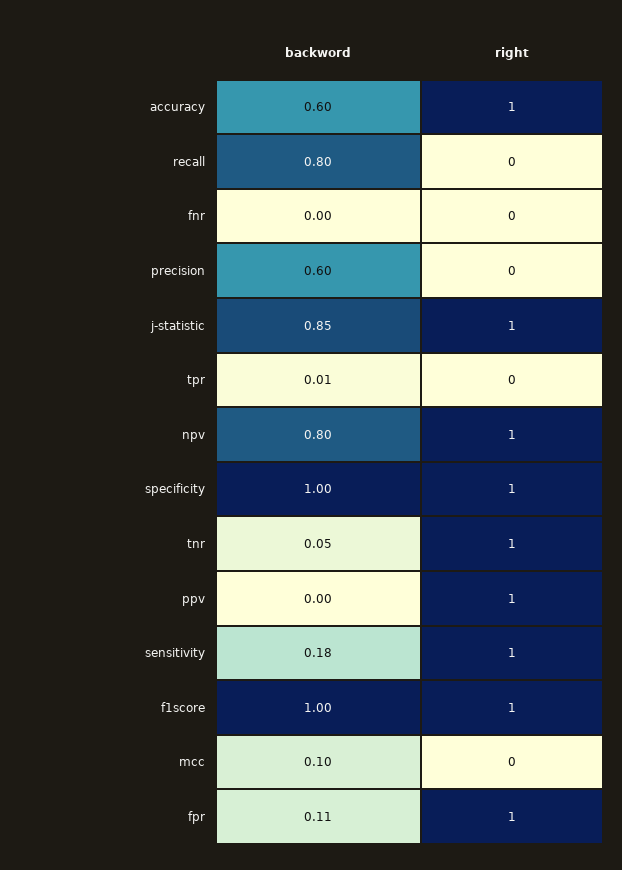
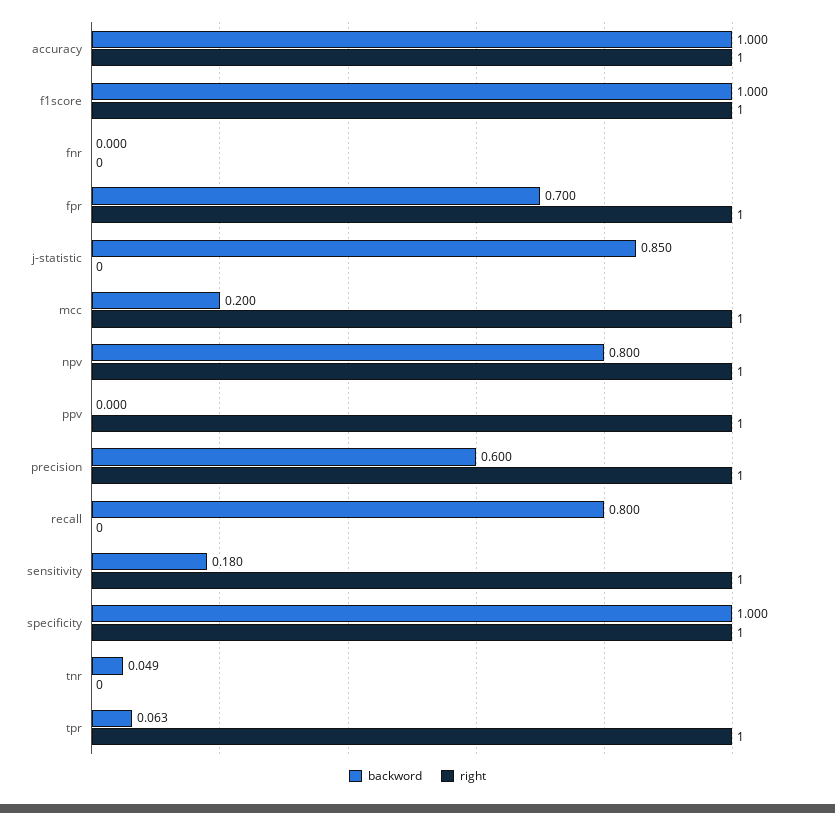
  {
    "backword": {
-     "accuracy": 0.6,
+     "accuracy": 1,
      "recall": 0.8,
      "fnr": 0,
      "precision": 0.6,
      "j-statistic": 0.85,
-     "tpr": 0.01,
+     "tpr": 0.063,
      "npv": 0.8,
      "specificity": 1,
      "tnr": 0.049,
      "ppv": 0,
      "sensitivity": 0.18,
      "f1score": 1,
-     "mcc": 0.1,
+     "mcc": 0.2,
-     "fpr": 0.11
+     "fpr": 0.7
    },
    "right": {
      "accuracy": 1,
      "recall": 0,
      "fnr": 0,
-     "precision": 0,
+     "precision": 1,
-     "j-statistic": 1,
+     "j-statistic": 0,
-     "tpr": 0,
+     "tpr": 1,
      "npv": 1,
      "specificity": 1,
-     "tnr": 1,
+     "tnr": 0,
      "ppv": 1,
      "sensitivity": 1,
      "f1score": 1,
-     "mcc": 0,
+     "mcc": 1,
      "fpr": 1
    }
  }

